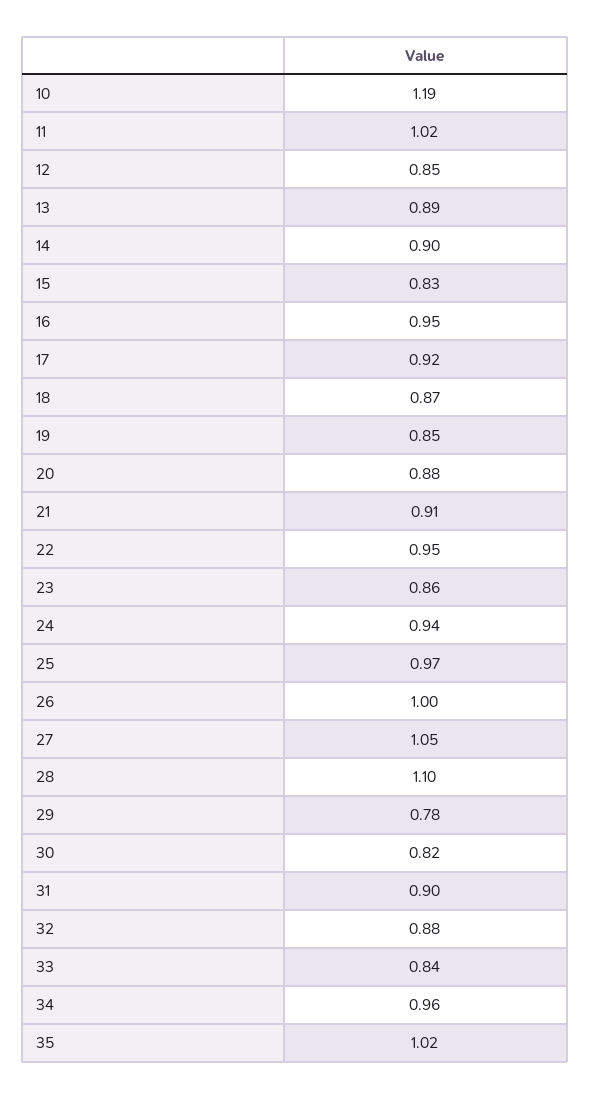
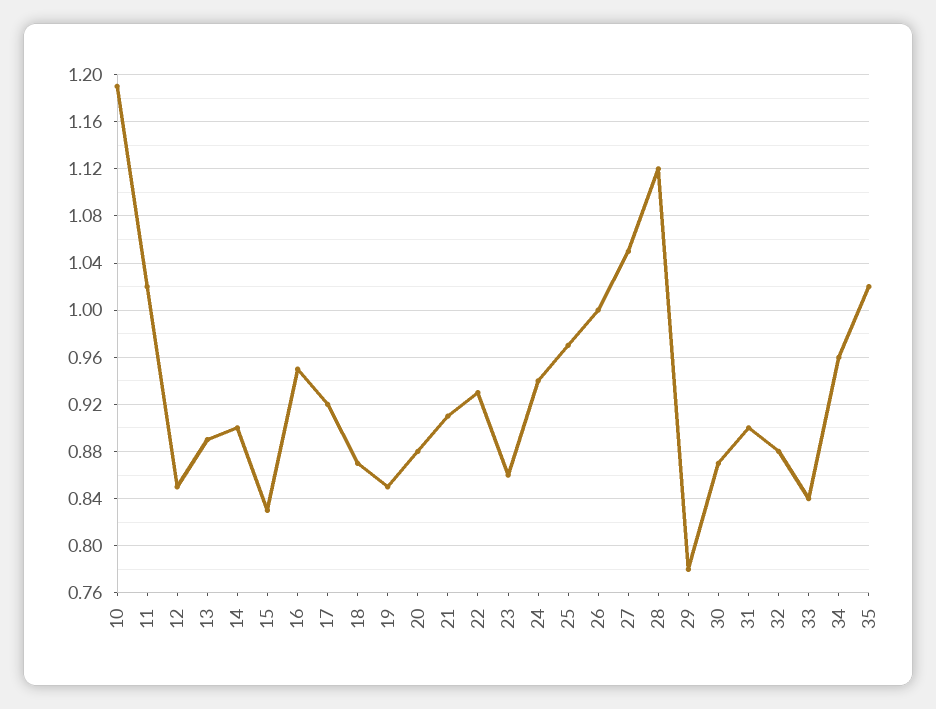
  {
    "10": 1.19,
    "11": 1.02,
    "12": 0.85,
    "13": 0.89,
    "14": 0.9,
    "15": 0.83,
    "16": 0.95,
    "17": 0.92,
    "18": 0.87,
    "19": 0.85,
    "20": 0.88,
    "21": 0.91,
-   "22": 0.95,
+   "22": 0.93,
    "23": 0.86,
    "24": 0.94,
    "25": 0.97,
    "26": 1,
    "27": 1.05,
-   "28": 1.1,
+   "28": 1.12,
    "29": 0.78,
-   "30": 0.82,
+   "30": 0.87,
    "31": 0.9,
    "32": 0.88,
    "33": 0.84,
    "34": 0.96,
    "35": 1.02
  }

